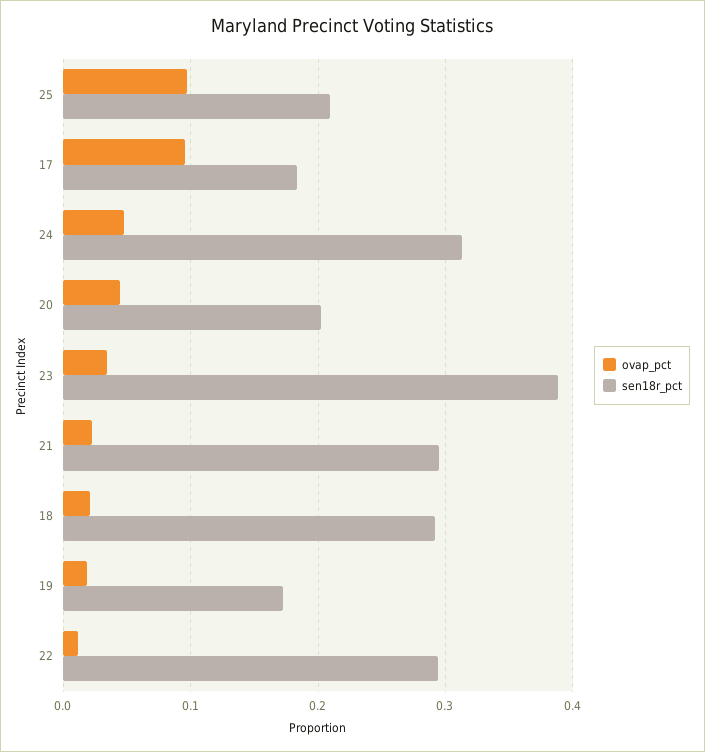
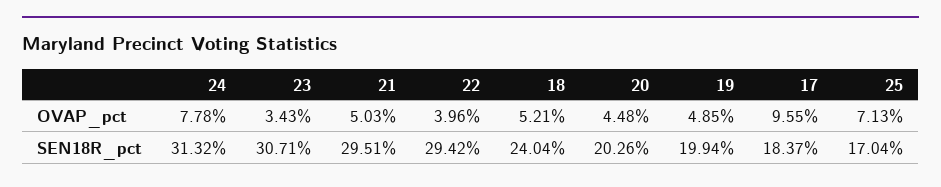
  {
    "ovap_pct": {
-     "25": 0.1,
+     "25": 0.0713,
      "17": 0.0955,
-     "24": 0.05,
+     "24": 0.0778,
      "20": 0.0448,
      "23": 0.0343,
-     "21": 0.02,
+     "21": 0.0503,
-     "18": 0.02,
+     "18": 0.0521,
-     "19": 0.02,
+     "19": 0.0485,
-     "22": 0.01
+     "22": 0.0396
    },
    "sen18r_pct": {
-     "25": 0.21,
+     "25": 0.1704,
      "17": 0.1837,
      "24": 0.3132,
      "20": 0.2026,
-     "23": 0.39,
+     "23": 0.3071,
      "21": 0.2951,
-     "18": 0.29,
+     "18": 0.2404,
-     "19": 0.17,
+     "19": 0.1994,
      "22": 0.2942
    }
  }

